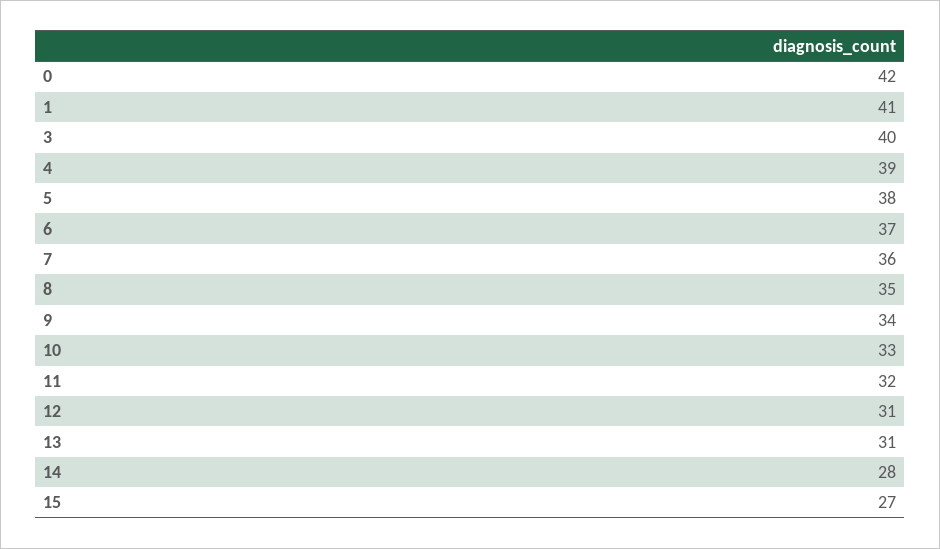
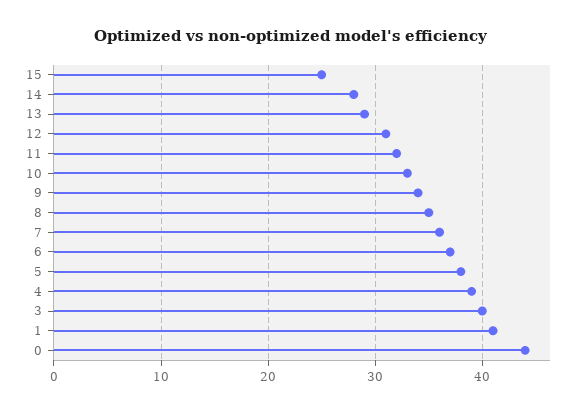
  {
-   "0": 42,
+   "0": 44,
    "1": 41,
    "3": 40,
    "4": 39,
    "5": 38,
    "6": 37,
    "7": 36,
    "8": 35,
    "9": 34,
    "10": 33,
    "11": 32,
    "12": 31,
-   "13": 31,
+   "13": 29,
    "14": 28,
-   "15": 27
+   "15": 25
  }

